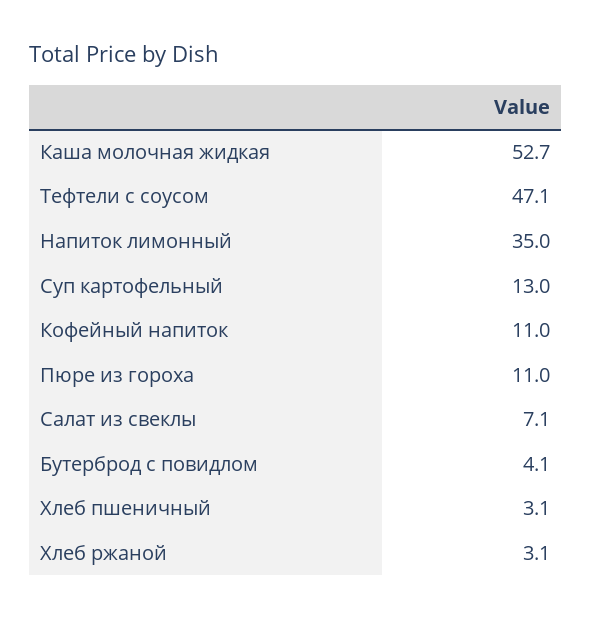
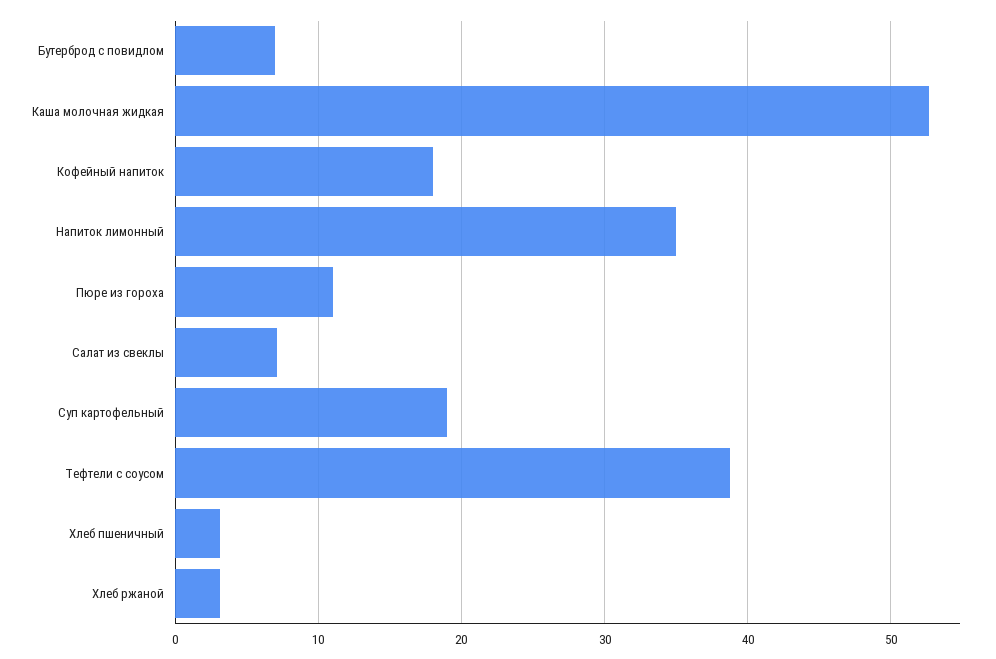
  {
    "Каша молочная жидкая": 52.7,
-   "Тефтели с соусом": 47.1,
+   "Тефтели с соусом": 39,
    "Напиток лимонный": 35,
-   "Суп картофельный": 13,
+   "Суп картофельный": 19,
-   "Кофейный напиток": 11,
+   "Кофейный напиток": 18,
    "Пюре из гороха": 11,
    "Салат из свеклы": 7.1,
-   "Бутерброд с повидлом": 4.1,
+   "Бутерброд с повидлом": 7,
    "Хлеб пшеничный": 3.1,
    "Хлеб ржаной": 3.1
  }

